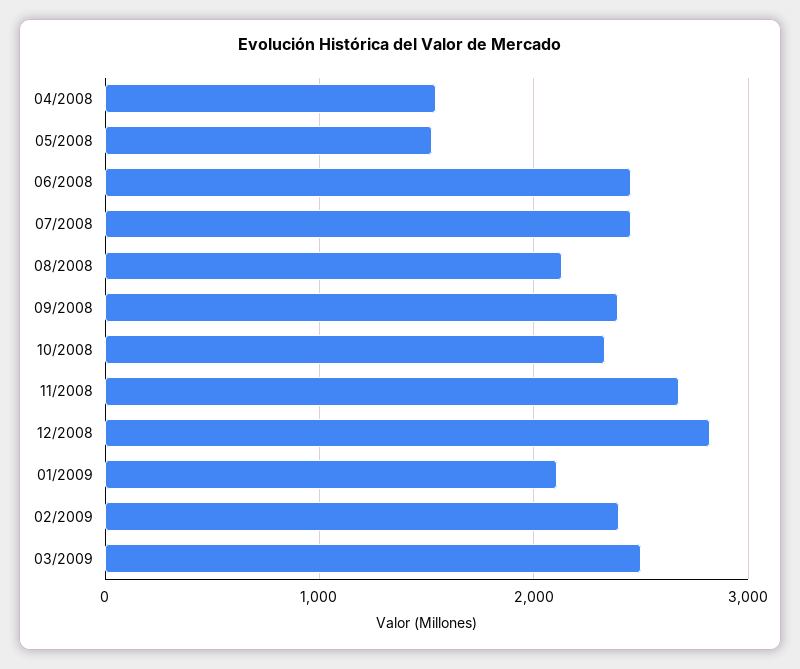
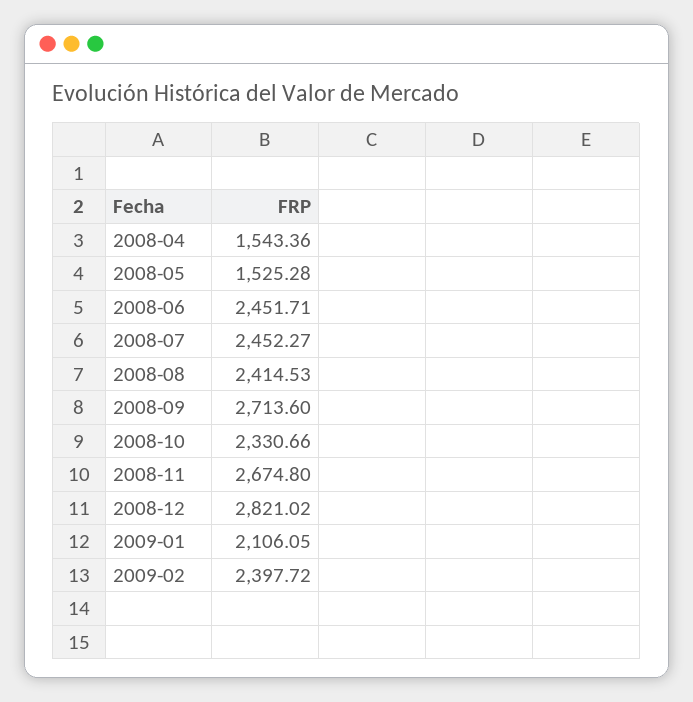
  {
    "04/2008": 1543.36,
    "05/2008": 1525.28,
    "06/2008": 2451.71,
    "07/2008": 2452.27,
-   "08/2008": 2100,
+   "08/2008": 2414.53,
-   "09/2008": 2400,
+   "09/2008": 2713.6,
    "10/2008": 2330.66,
    "11/2008": 2674.8,
    "12/2008": 2821.02,
    "01/2009": 2106.05,
-   "02/2009": 2397.72,
+   "02/2009": 2397.72
-   "03/2009": 2500
  }

